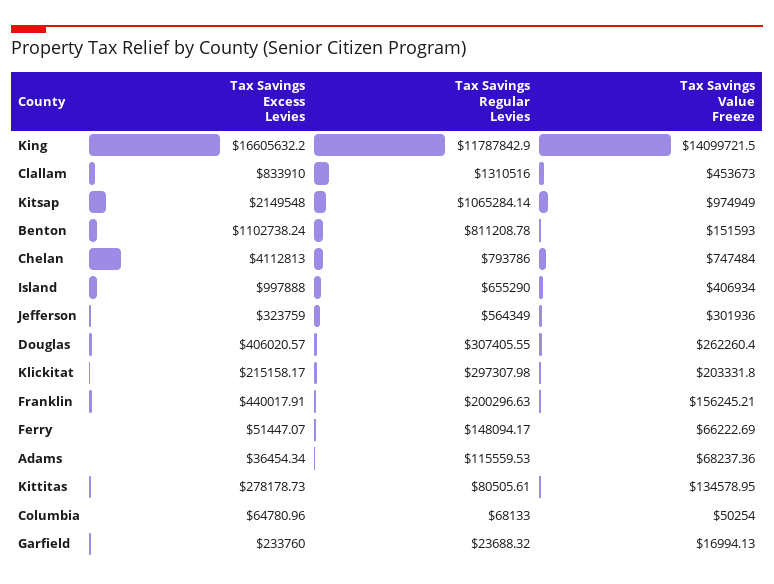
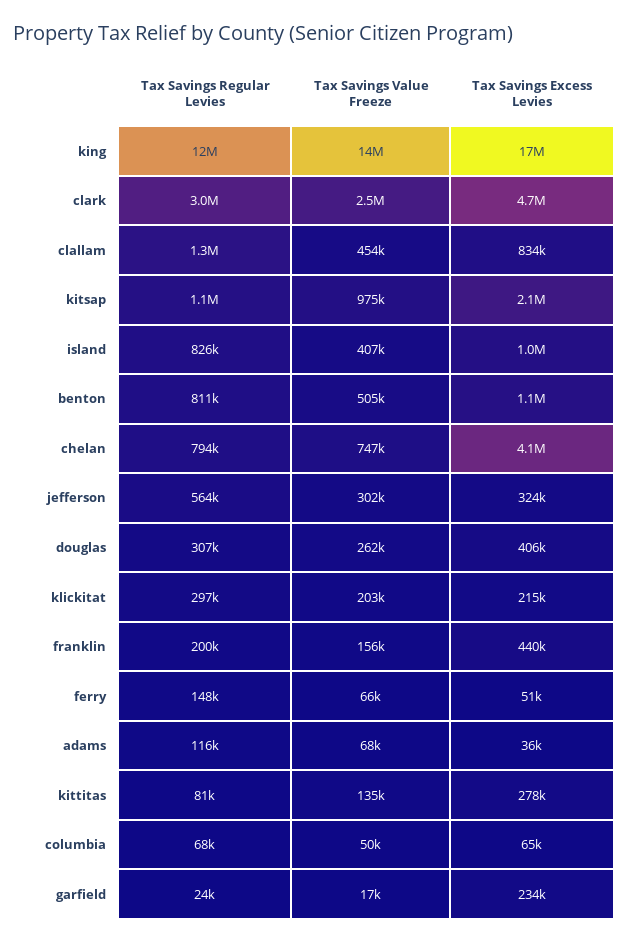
  {
    "Tax Savings Excess Levies": {
      "King": 16605632.2,
      "Clallam": 833910,
      "Kitsap": 2149548,
      "Benton": 1102738.24,
      "Chelan": 4112813,
      "Island": 997888,
      "Jefferson": 323759,
      "Douglas": 406020.57,
      "Klickitat": 215158.17,
      "Franklin": 440017.91,
      "Ferry": 51447.07,
      "Adams": 36454.34,
      "Kittitas": 278178.73,
      "Columbia": 64780.96,
-     "Garfield": 233760
+     "Garfield": 233760,
+     "clark": 4700000
    },
    "Tax Savings Regular Levies": {
      "King": 11787842.9,
      "Clallam": 1310516,
      "Kitsap": 1065284.14,
      "Benton": 811208.78,
      "Chelan": 793786,
-     "Island": 655290,
+     "Island": 826000,
      "Jefferson": 564349,
      "Douglas": 307405.55,
      "Klickitat": 297307.98,
      "Franklin": 200296.63,
      "Ferry": 148094.17,
      "Adams": 115559.53,
      "Kittitas": 80505.61,
      "Columbia": 68133,
-     "Garfield": 23688.32
+     "Garfield": 23688.32,
+     "clark": 3000000
    },
    "Tax Savings Value Freeze": {
      "King": 14099721.5,
      "Clallam": 453673,
      "Kitsap": 974949,
-     "Benton": 151593,
+     "Benton": 505000,
      "Chelan": 747484,
      "Island": 406934,
      "Jefferson": 301936,
      "Douglas": 262260.4,
      "Klickitat": 203331.8,
      "Franklin": 156245.21,
      "Ferry": 66222.69,
      "Adams": 68237.36,
      "Kittitas": 134578.95,
      "Columbia": 50254,
-     "Garfield": 16994.13
+     "Garfield": 16994.13,
+     "clark": 2500000
    }
  }

